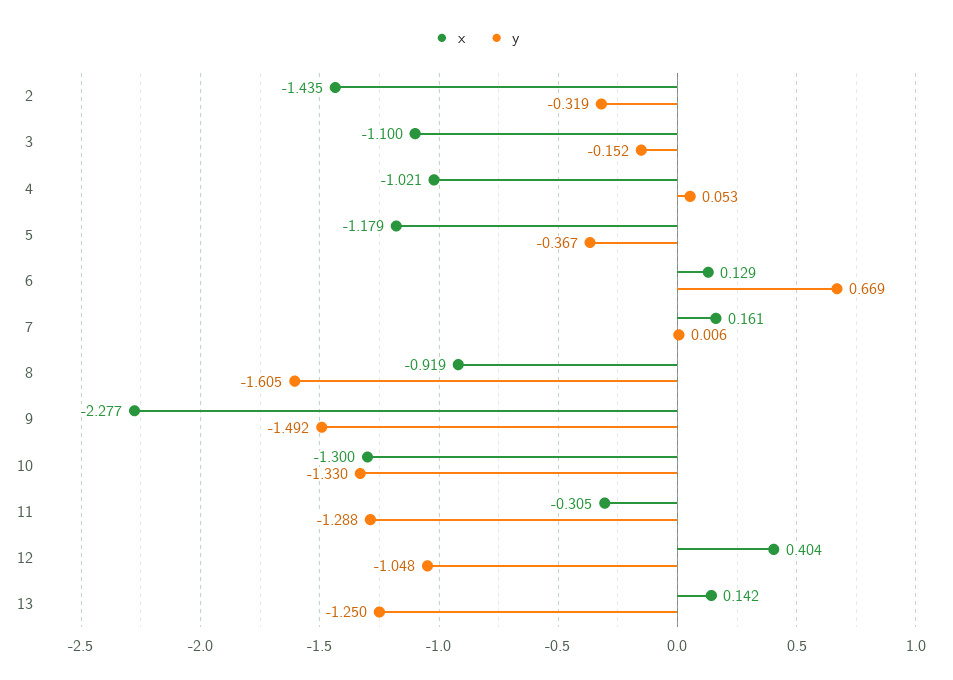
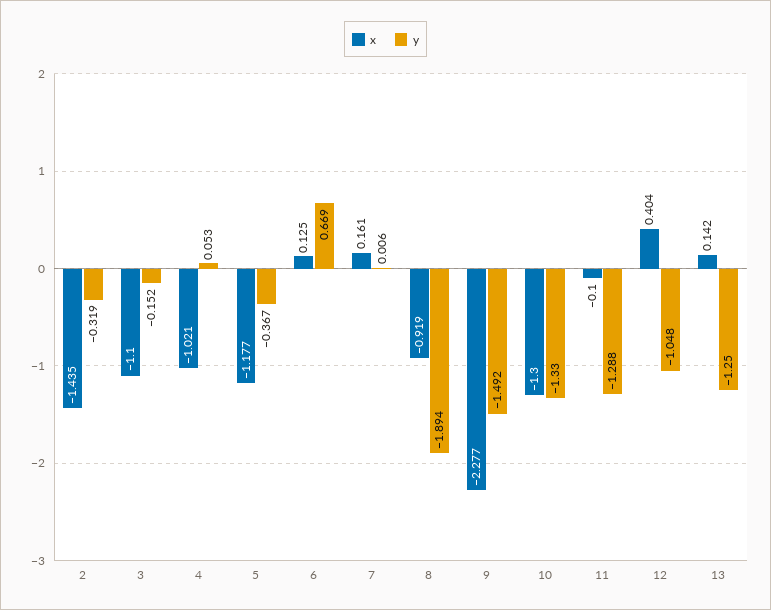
  {
    "x": {
      "2": -1.435,
      "3": -1.1,
      "4": -1.021,
-     "5": -1.179,
+     "5": -1.177,
-     "6": 0.129,
+     "6": 0.125,
      "7": 0.161,
      "8": -0.919,
      "9": -2.277,
      "10": -1.3,
-     "11": -0.305,
+     "11": -0.1,
      "12": 0.404,
      "13": 0.142
    },
    "y": {
      "2": -0.319,
      "3": -0.152,
      "4": 0.053,
      "5": -0.367,
      "6": 0.669,
      "7": 0.006,
-     "8": -1.605,
+     "8": -1.894,
      "9": -1.492,
      "10": -1.33,
      "11": -1.288,
      "12": -1.048,
      "13": -1.25
    }
  }

